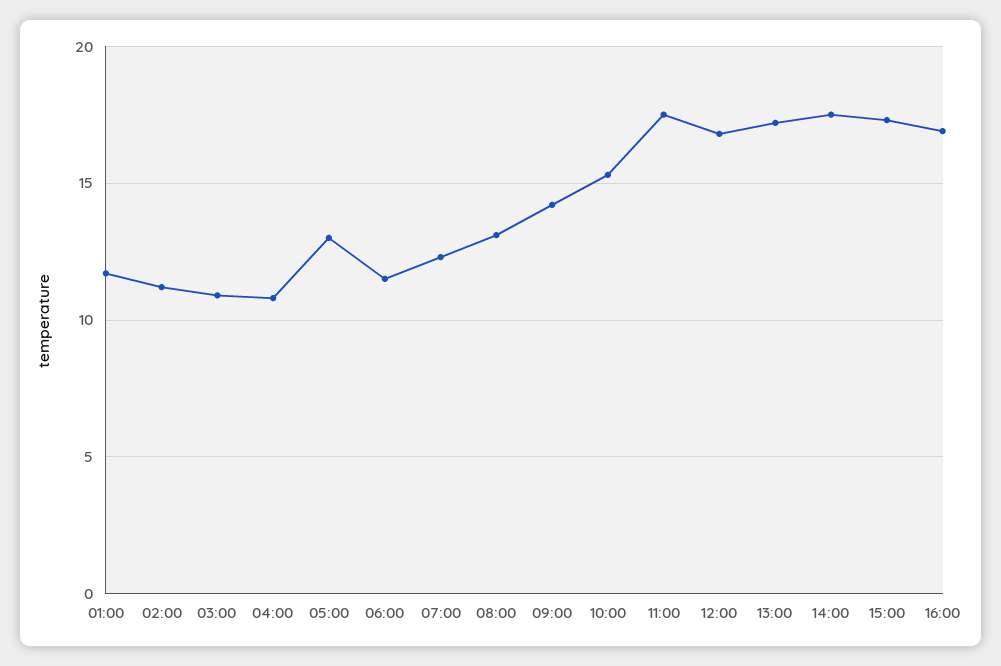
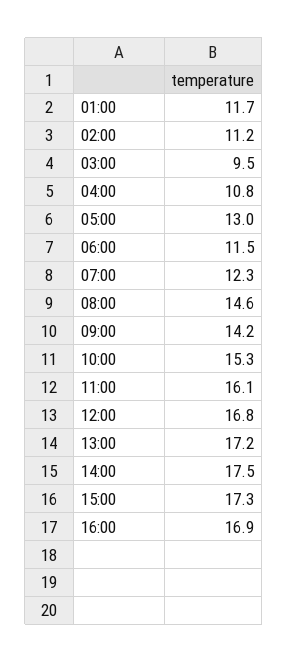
  {
    "01:00": 11.7,
    "02:00": 11.2,
-   "03:00": 11,
+   "03:00": 9.5,
    "04:00": 10.8,
    "05:00": 13,
    "06:00": 11.5,
    "07:00": 12.3,
-   "08:00": 13,
+   "08:00": 14.6,
    "09:00": 14.2,
    "10:00": 15.3,
-   "11:00": 17.5,
+   "11:00": 16.1,
    "12:00": 16.8,
    "13:00": 17.2,
    "14:00": 17.5,
    "15:00": 17.3,
    "16:00": 16.9
  }

